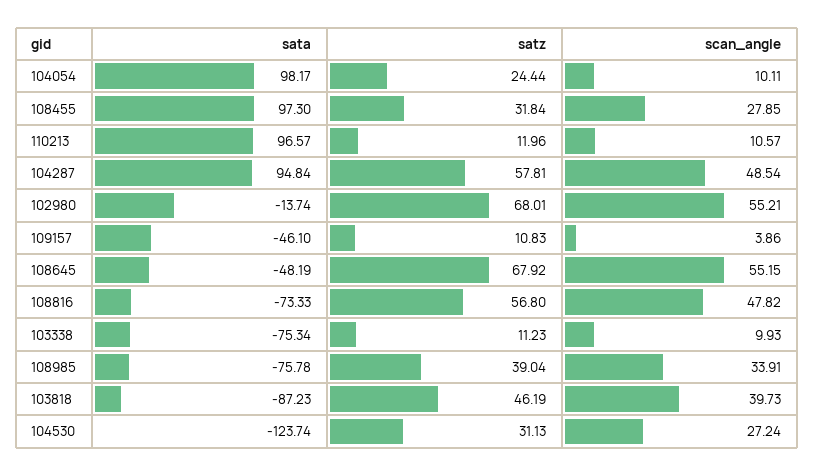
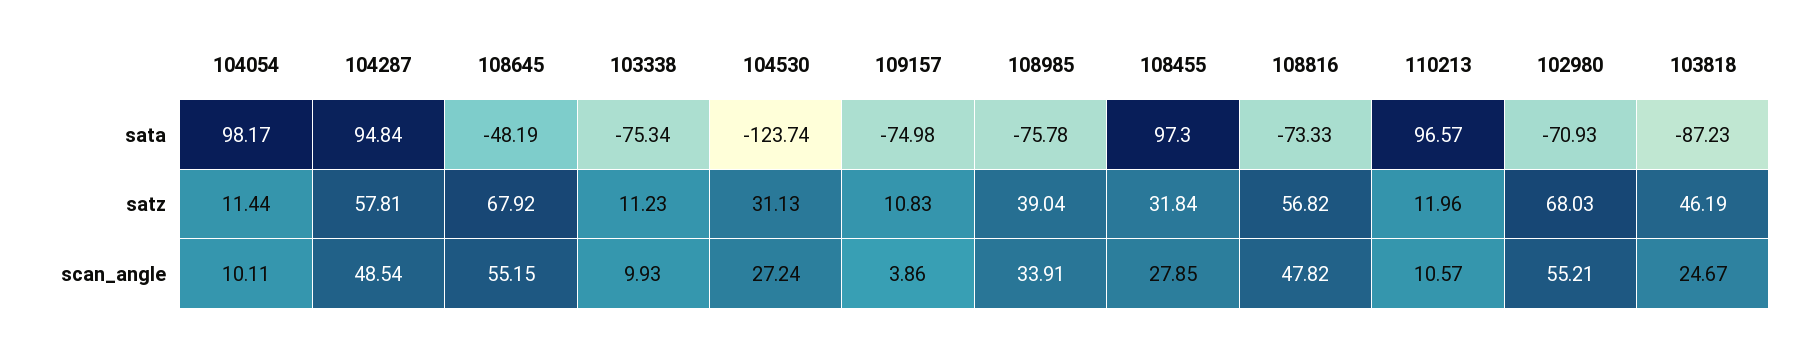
  {
    "sata": {
      "104054": 98.17,
      "108455": 97.3,
      "110213": 96.57,
      "104287": 94.84,
-     "102980": -13.74,
+     "102980": -70.93,
-     "109157": -46.1,
+     "109157": -74.98,
      "108645": -48.19,
      "108816": -73.33,
      "103338": -75.34,
      "108985": -75.78,
      "103818": -87.23,
      "104530": -123.74
    },
    "satz": {
-     "104054": 24.44,
+     "104054": 11.44,
      "108455": 31.84,
      "110213": 11.96,
      "104287": 57.81,
-     "102980": 68.01,
+     "102980": 68.03,
      "109157": 10.83,
      "108645": 67.92,
-     "108816": 56.8,
+     "108816": 56.82,
      "103338": 11.23,
      "108985": 39.04,
      "103818": 46.19,
      "104530": 31.13
    },
    "scan_angle": {
      "104054": 10.11,
      "108455": 27.85,
      "110213": 10.57,
      "104287": 48.54,
      "102980": 55.21,
      "109157": 3.86,
      "108645": 55.15,
      "108816": 47.82,
      "103338": 9.93,
      "108985": 33.91,
-     "103818": 39.73,
+     "103818": 24.67,
      "104530": 27.24
    }
  }

